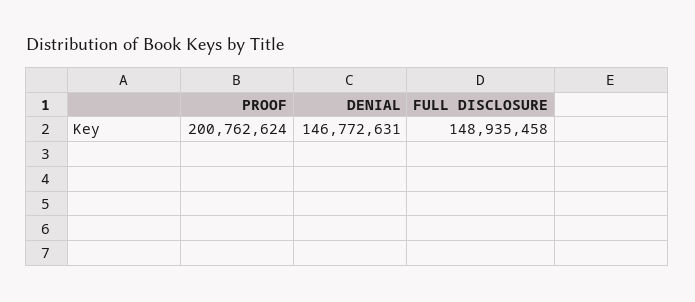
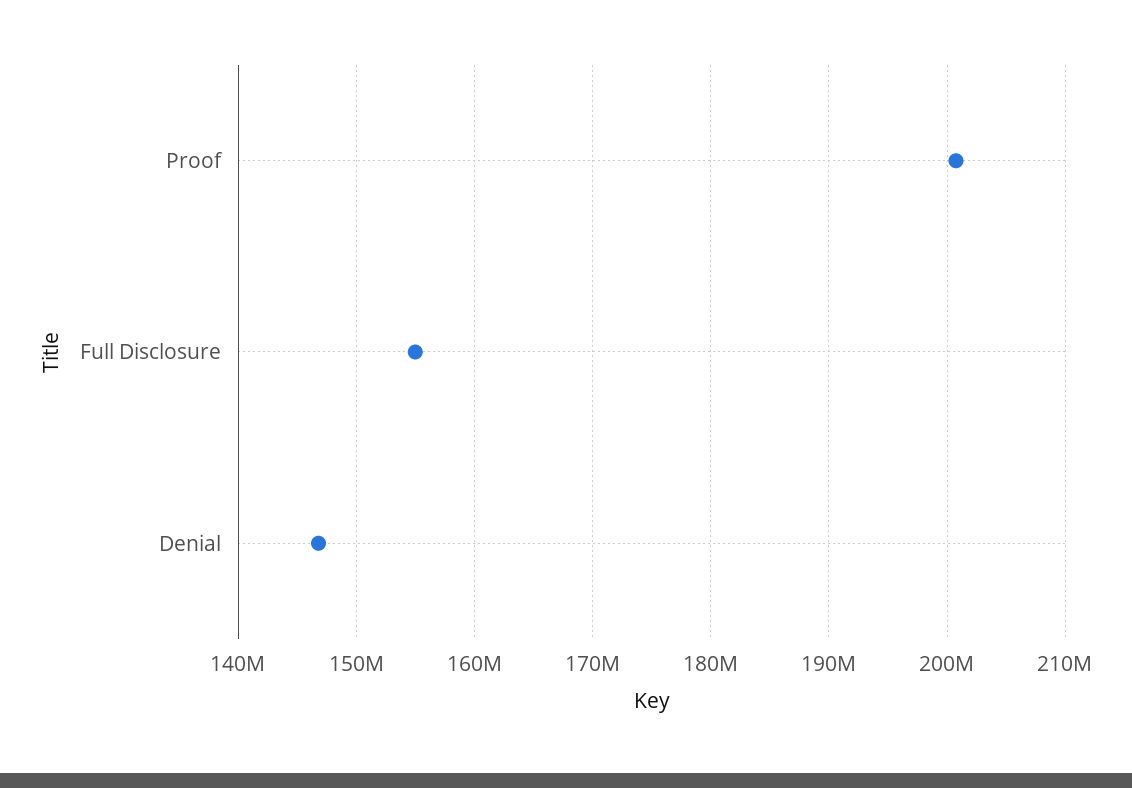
  {
    "PROOF": 200762624,
    "DENIAL": 146772631,
-   "FULL DISCLOSURE": 148935458
+   "FULL DISCLOSURE": 155000000
  }

